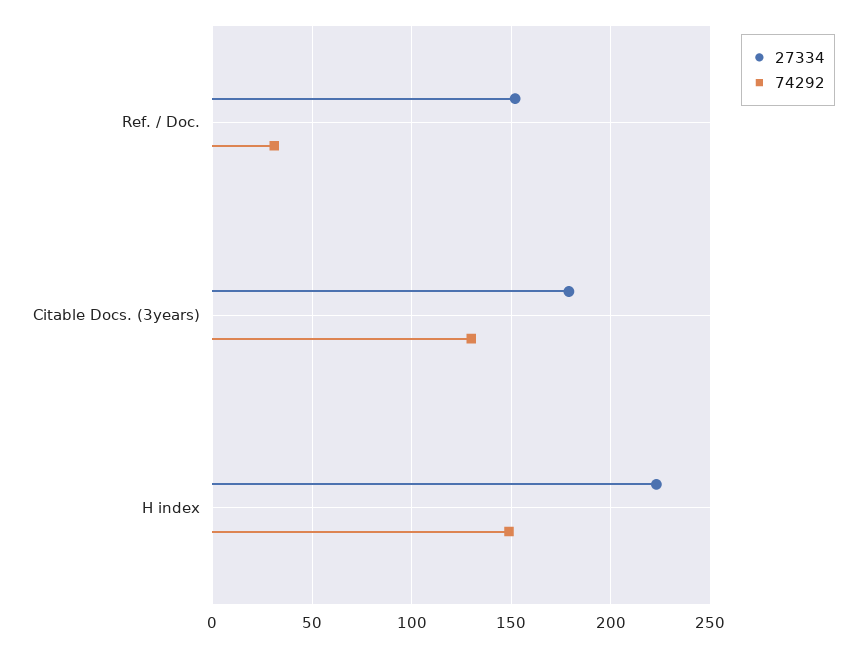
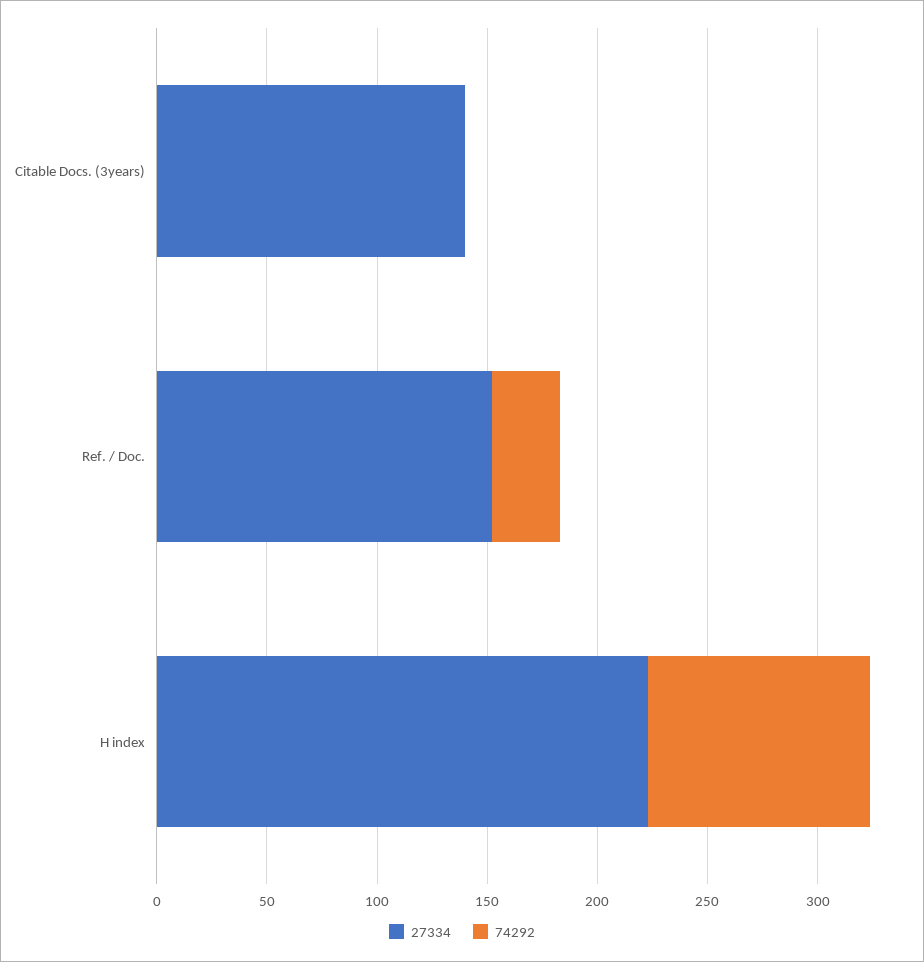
  {
    "27334": {
      "Ref. / Doc.": 150,
-     "Citable Docs. (3years)": 180,
+     "Citable Docs. (3years)": 140,
      "H index": 225
    },
    "74292": {
      "Ref. / Doc.": 30,
-     "Citable Docs. (3years)": 130,
+     "Citable Docs. (3years)": 0,
-     "H index": 150
+     "H index": 100
    }
  }

